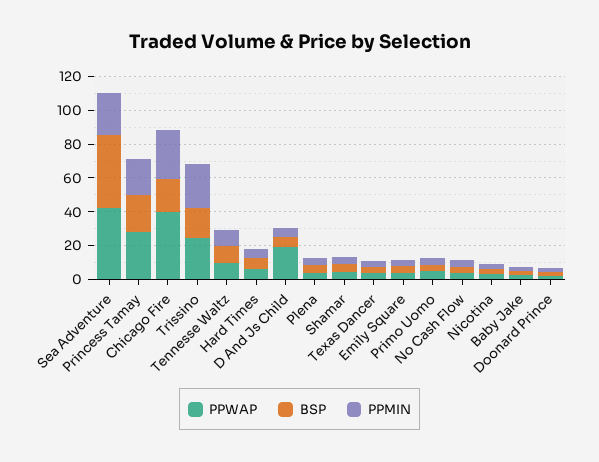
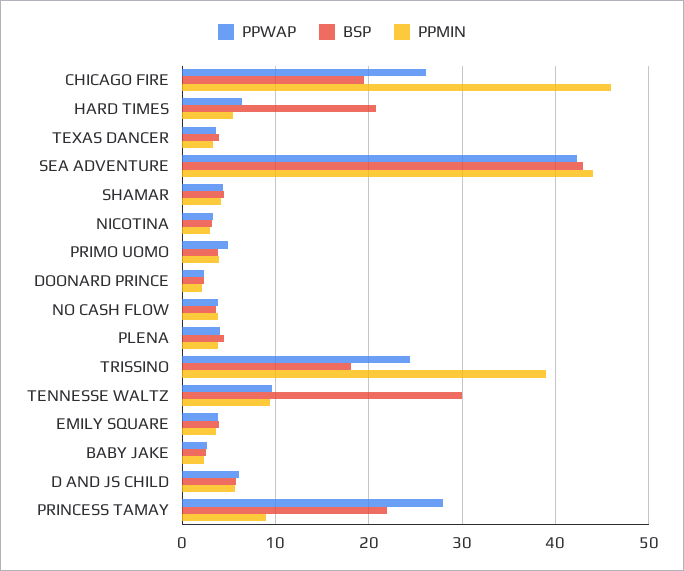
  {
    "PPWAP": {
      "Sea Adventure": 42,
      "Princess Tamay": 28,
-     "Chicago Fire": 40,
+     "Chicago Fire": 26,
      "Trissino": 24,
      "Tennesse Waltz": 10,
      "Hard Times": 6,
-     "D And Js Child": 20,
+     "D And Js Child": 6,
      "Plena": 4,
      "Shamar": 4,
      "Texas Dancer": 4,
      "Emily Square": 4,
      "Primo Uomo": 5,
      "No Cash Flow": 4,
      "Nicotina": 3,
      "Baby Jake": 3,
      "Doonard Prince": 2
    },
    "BSP": {
      "Sea Adventure": 43,
      "Princess Tamay": 22,
      "Chicago Fire": 20,
      "Trissino": 18,
-     "Tennesse Waltz": 10,
+     "Tennesse Waltz": 30,
-     "Hard Times": 5,
+     "Hard Times": 21,
      "D And Js Child": 6,
      "Plena": 5,
      "Shamar": 5,
      "Texas Dancer": 4,
      "Emily Square": 4,
      "Primo Uomo": 4,
      "No Cash Flow": 4,
      "Nicotina": 3,
      "Baby Jake": 3,
      "Doonard Prince": 2
    },
    "PPMIN": {
-     "Sea Adventure": 25,
+     "Sea Adventure": 44,
-     "Princess Tamay": 20,
+     "Princess Tamay": 9,
-     "Chicago Fire": 30,
+     "Chicago Fire": 46,
-     "Trissino": 25,
+     "Trissino": 39,
      "Tennesse Waltz": 9,
      "Hard Times": 6,
      "D And Js Child": 6,
      "Plena": 4,
      "Shamar": 4,
      "Texas Dancer": 3,
      "Emily Square": 4,
      "Primo Uomo": 4,
      "No Cash Flow": 4,
      "Nicotina": 3,
      "Baby Jake": 2,
      "Doonard Prince": 2
    }
  }

